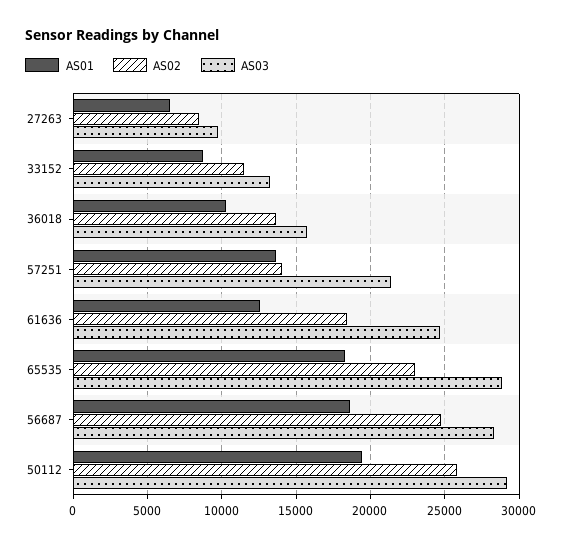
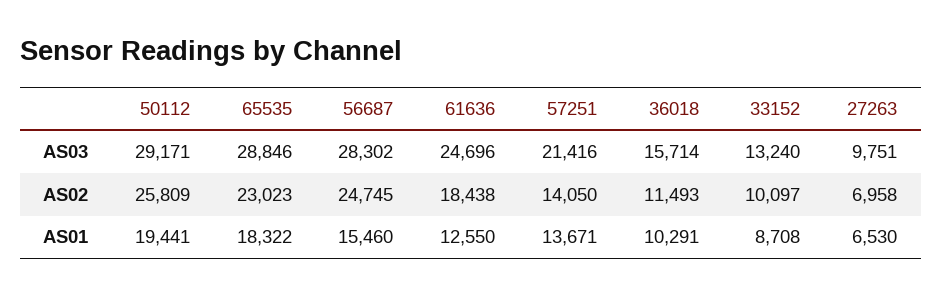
  {
    "AS01": {
      "27263": 6530,
      "33152": 8708,
      "36018": 10291,
      "57251": 13671,
      "61636": 12550,
      "65535": 18322,
-     "56687": 18500,
+     "56687": 15460,
      "50112": 19441
    },
    "AS02": {
-     "27263": 8500,
+     "27263": 6958,
-     "33152": 11500,
+     "33152": 10097,
-     "36018": 13500,
+     "36018": 11493,
      "57251": 14050,
      "61636": 18438,
      "65535": 23023,
      "56687": 24745,
      "50112": 25809
    },
    "AS03": {
      "27263": 9751,
      "33152": 13240,
      "36018": 15714,
      "57251": 21416,
      "61636": 24696,
      "65535": 28846,
      "56687": 28302,
      "50112": 29171
    }
  }

